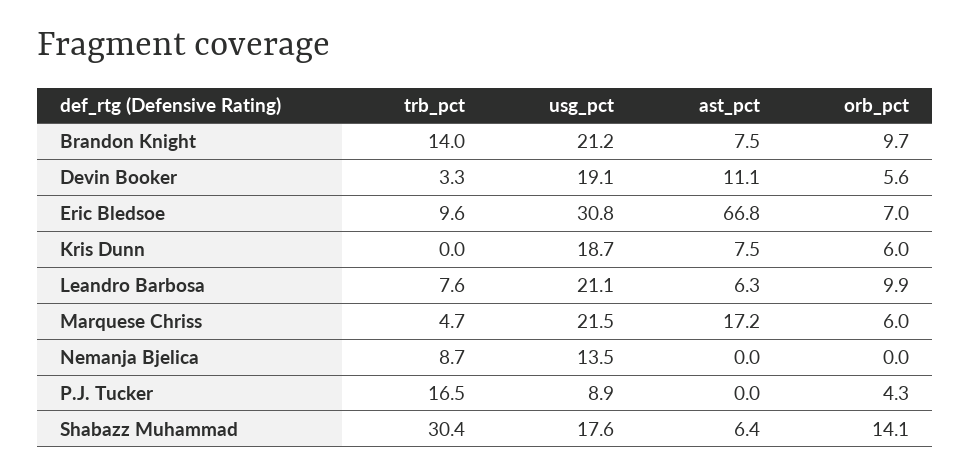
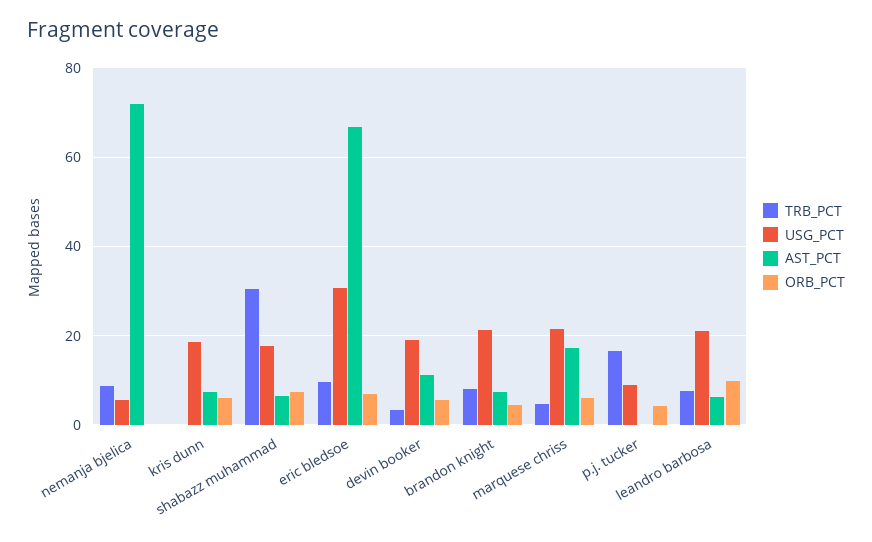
  {
    "trb_pct": {
-     "Brandon Knight": 14,
+     "Brandon Knight": 8,
      "Devin Booker": 3.3,
      "Eric Bledsoe": 9.6,
      "Kris Dunn": 0,
      "Leandro Barbosa": 7.6,
      "Marquese Chriss": 4.7,
      "Nemanja Bjelica": 8.7,
      "P.J. Tucker": 16.5,
      "Shabazz Muhammad": 30.4
    },
    "usg_pct": {
      "Brandon Knight": 21.2,
      "Devin Booker": 19.1,
      "Eric Bledsoe": 30.8,
      "Kris Dunn": 18.7,
      "Leandro Barbosa": 21.1,
      "Marquese Chriss": 21.5,
-     "Nemanja Bjelica": 13.5,
+     "Nemanja Bjelica": 6,
      "P.J. Tucker": 8.9,
      "Shabazz Muhammad": 17.6
    },
    "ast_pct": {
      "Brandon Knight": 7.5,
      "Devin Booker": 11.1,
      "Eric Bledsoe": 66.8,
      "Kris Dunn": 7.5,
      "Leandro Barbosa": 6.3,
      "Marquese Chriss": 17.2,
-     "Nemanja Bjelica": 0,
+     "Nemanja Bjelica": 72,
      "P.J. Tucker": 0,
      "Shabazz Muhammad": 6.4
    },
    "orb_pct": {
-     "Brandon Knight": 9.7,
+     "Brandon Knight": 4,
      "Devin Booker": 5.6,
      "Eric Bledsoe": 7,
      "Kris Dunn": 6,
      "Leandro Barbosa": 9.9,
      "Marquese Chriss": 6,
      "Nemanja Bjelica": 0,
      "P.J. Tucker": 4.3,
-     "Shabazz Muhammad": 14.1
+     "Shabazz Muhammad": 8
    }
  }

